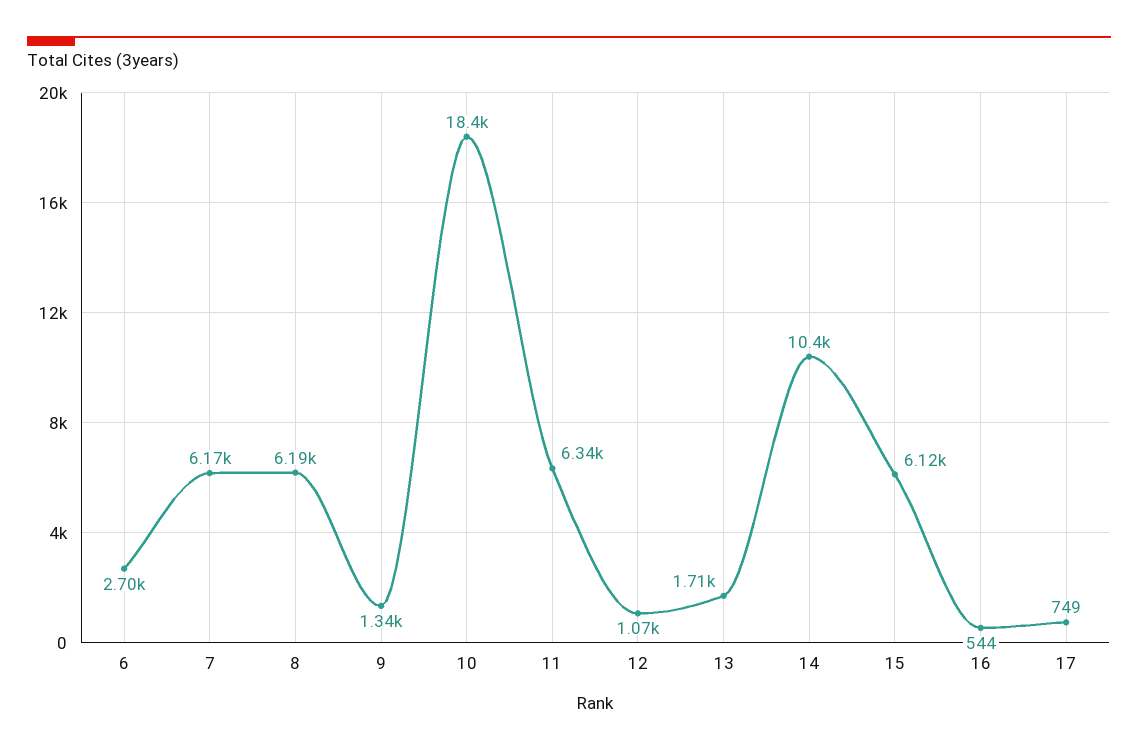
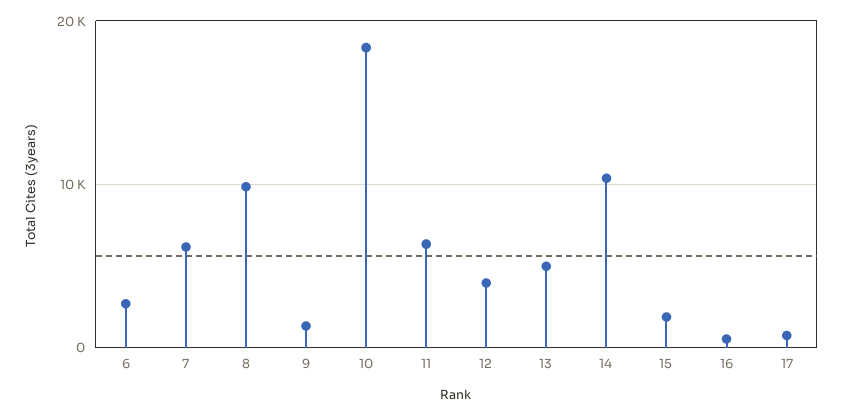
  {
    "6": 2700,
    "7": 6170,
-   "8": 6190,
+   "8": 10000,
    "9": 1340,
    "10": 18400,
    "11": 6340,
-   "12": 1070,
+   "12": 4000,
-   "13": 1710,
+   "13": 5000,
    "14": 10400,
-   "15": 6120,
+   "15": 2000,
    "16": 544,
    "17": 749
  }

